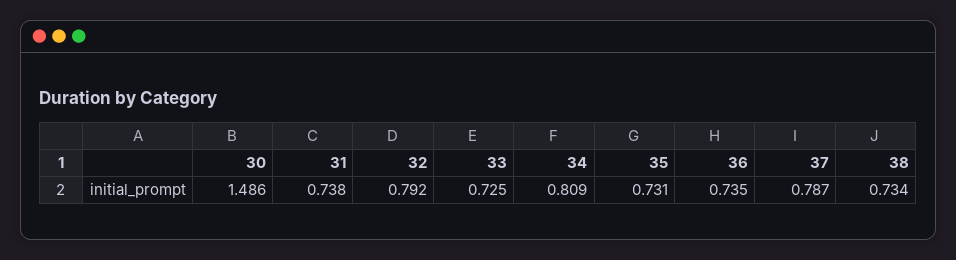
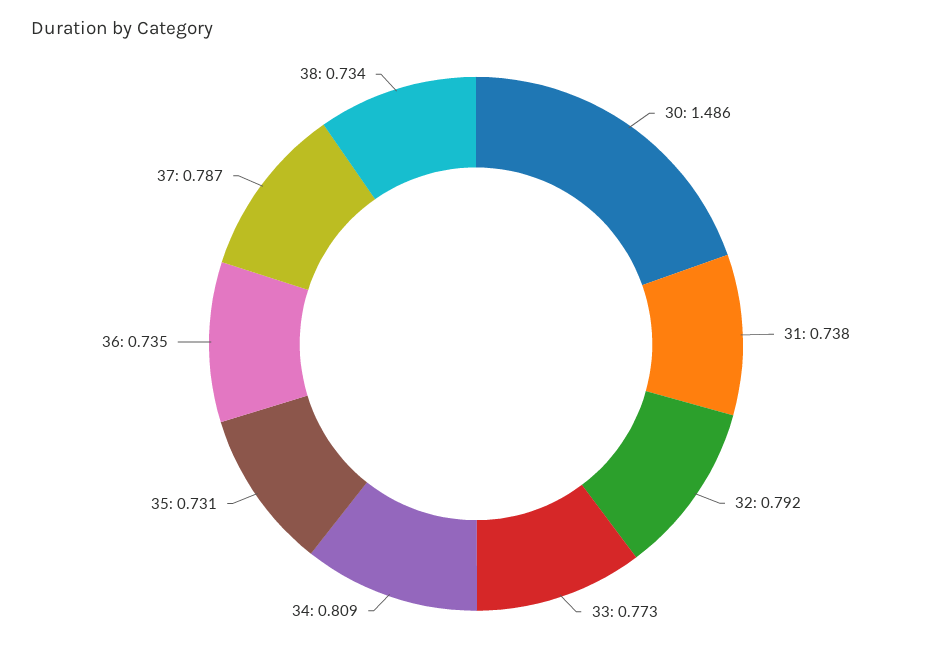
  {
    "30": 1.486,
    "31": 0.738,
    "32": 0.792,
-   "33": 0.725,
+   "33": 0.773,
    "34": 0.809,
    "35": 0.731,
    "36": 0.735,
    "37": 0.787,
    "38": 0.734
  }

